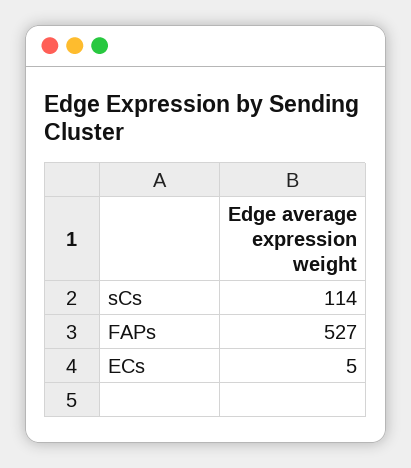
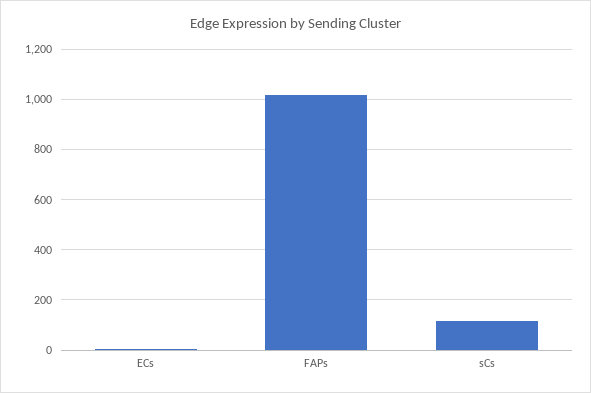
  {
    "sCs": 114,
-   "FAPs": 527,
+   "FAPs": 1025,
    "ECs": 5
  }

